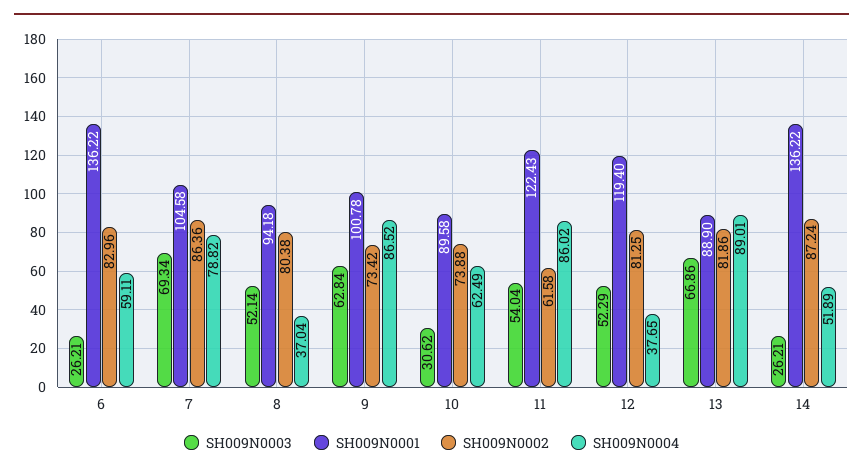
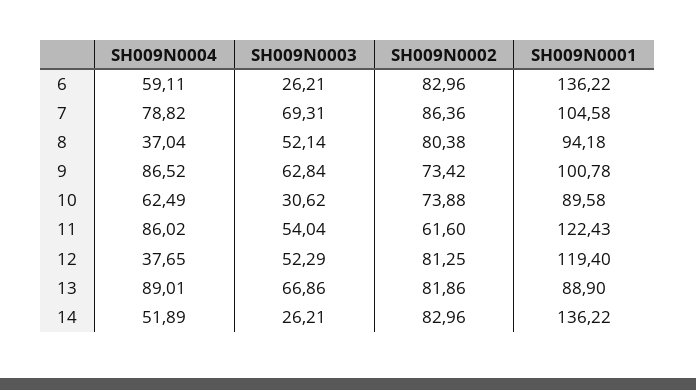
  {
    "SH009N0003": {
      "6": 26.21,
-     "7": 69.34,
+     "7": 69.31,
      "8": 52.14,
      "9": 62.84,
      "10": 30.62,
      "11": 54.04,
      "12": 52.29,
      "13": 66.86,
      "14": 26.21
    },
    "SH009N0001": {
      "6": 136.22,
      "7": 104.58,
      "8": 94.18,
      "9": 100.78,
      "10": 89.58,
      "11": 122.43,
      "12": 119.4,
      "13": 88.9,
      "14": 136.22
    },
    "SH009N0002": {
      "6": 82.96,
      "7": 86.36,
      "8": 80.38,
      "9": 73.42,
      "10": 73.88,
-     "11": 61.58,
+     "11": 61.6,
      "12": 81.25,
      "13": 81.86,
-     "14": 87.24
+     "14": 82.96
    },
    "SH009N0004": {
      "6": 59.11,
      "7": 78.82,
      "8": 37.04,
      "9": 86.52,
      "10": 62.49,
      "11": 86.02,
      "12": 37.65,
      "13": 89.01,
      "14": 51.89
    }
  }

